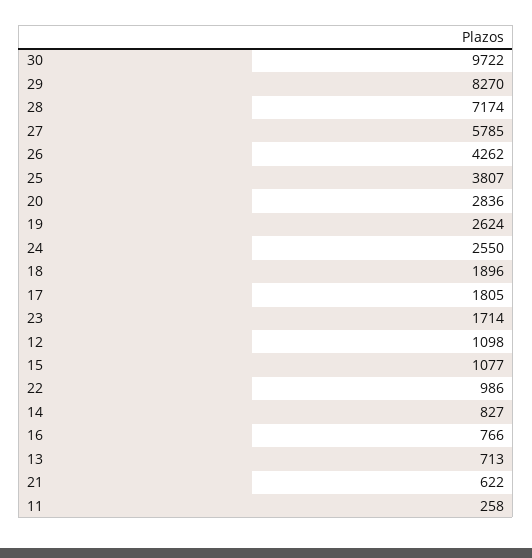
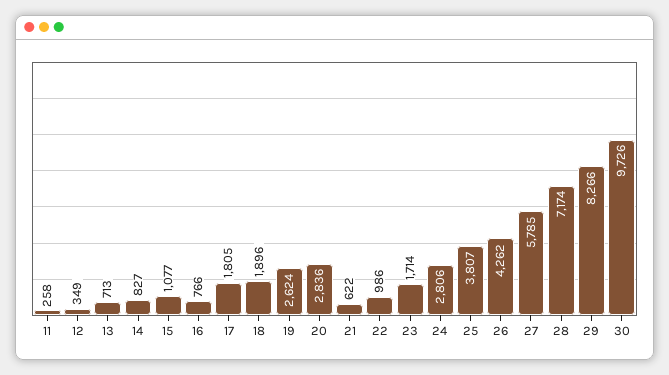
  {
-   "30": 9722,
+   "30": 9726,
-   "29": 8270,
+   "29": 8266,
    "28": 7174,
    "27": 5785,
    "26": 4262,
    "25": 3807,
    "20": 2836,
    "19": 2624,
-   "24": 2550,
+   "24": 2806,
    "18": 1896,
    "17": 1805,
    "23": 1714,
-   "12": 1098,
+   "12": 349,
    "15": 1077,
    "22": 986,
    "14": 827,
    "16": 766,
    "13": 713,
    "21": 622,
    "11": 258
  }

